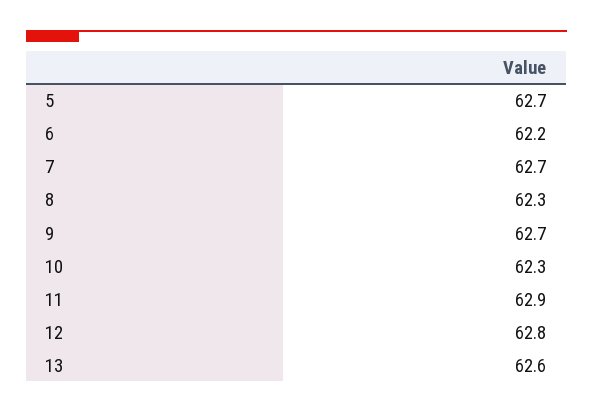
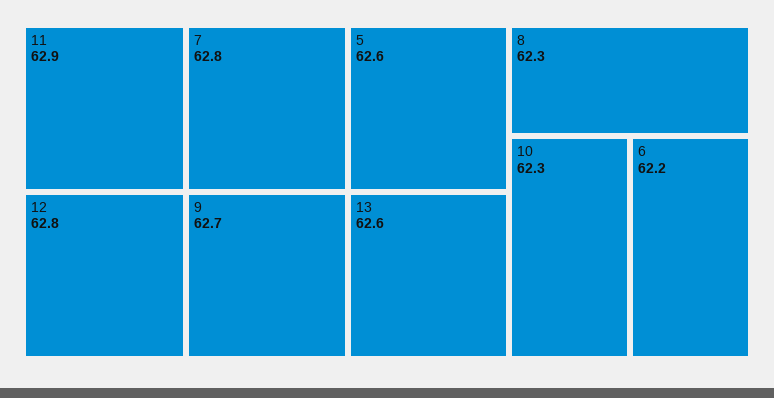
  {
-   "5": 62.7,
+   "5": 62.6,
    "6": 62.2,
-   "7": 62.7,
+   "7": 62.8,
    "8": 62.3,
    "9": 62.7,
    "10": 62.3,
    "11": 62.9,
    "12": 62.8,
    "13": 62.6
  }

